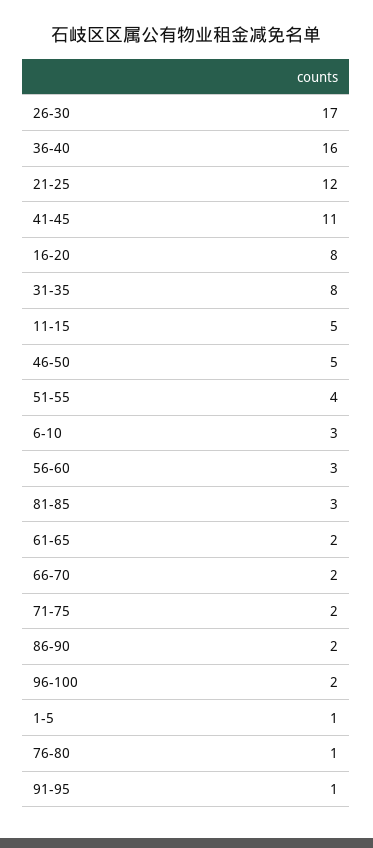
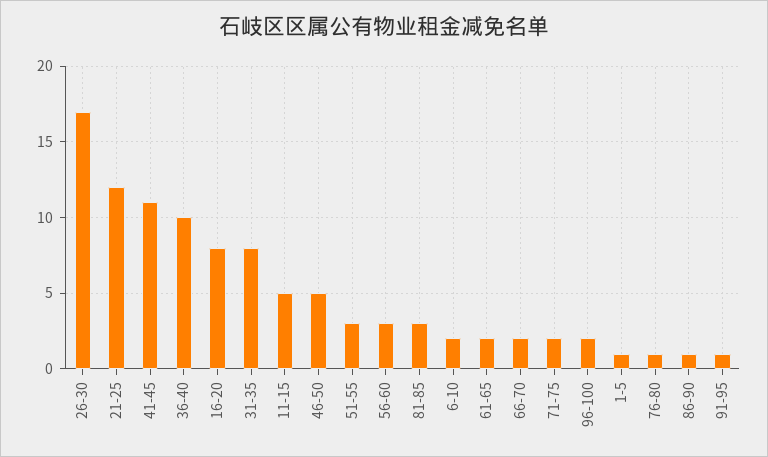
  {
    "26-30": 17,
-   "36-40": 16,
+   "36-40": 10,
    "21-25": 12,
    "41-45": 11,
    "16-20": 8,
    "31-35": 8,
    "11-15": 5,
    "46-50": 5,
-   "51-55": 4,
+   "51-55": 3,
-   "6-10": 3,
+   "6-10": 2,
    "56-60": 3,
    "81-85": 3,
    "61-65": 2,
    "66-70": 2,
    "71-75": 2,
-   "86-90": 2,
+   "86-90": 1,
    "96-100": 2,
    "1-5": 1,
    "76-80": 1,
    "91-95": 1
  }

